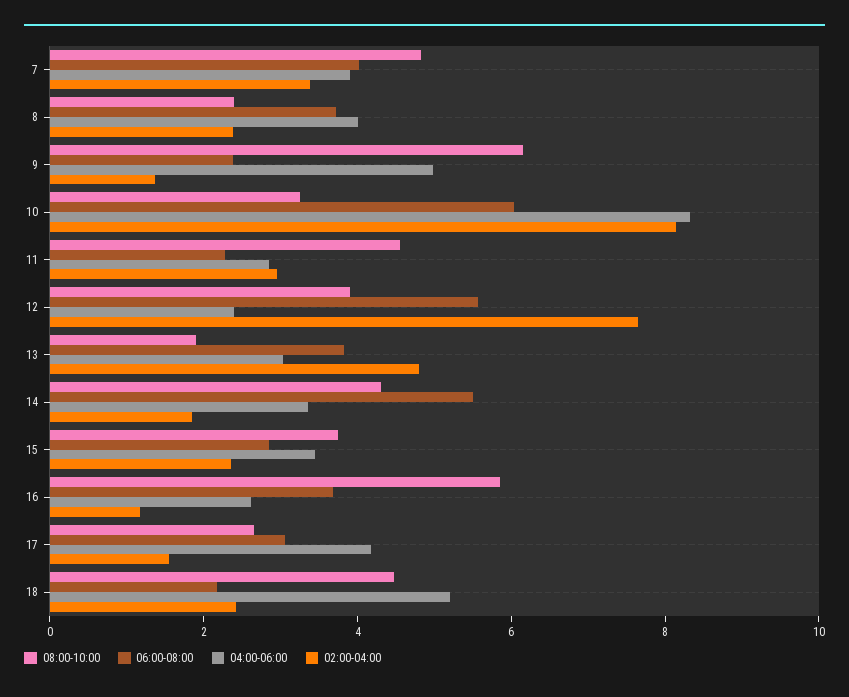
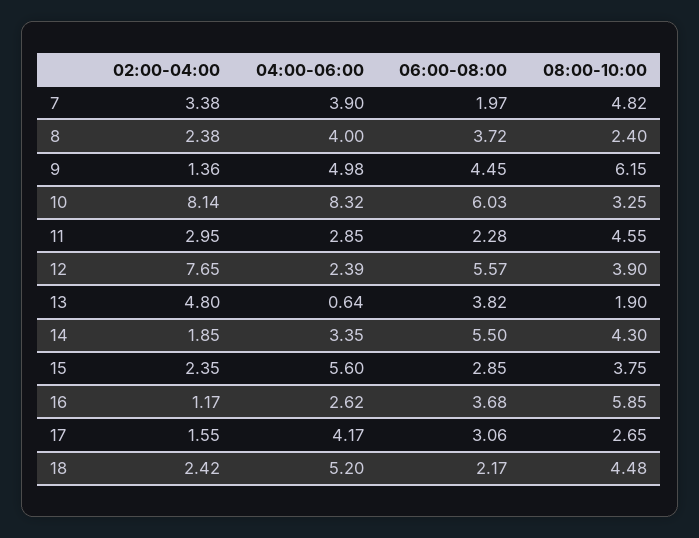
  {
    "08:00-10:00": {
      "7": 4.82,
      "8": 2.4,
      "9": 6.15,
      "10": 3.25,
      "11": 4.55,
      "12": 3.9,
      "13": 1.9,
      "14": 4.3,
      "15": 3.75,
      "16": 5.85,
      "17": 2.65,
      "18": 4.48
    },
    "06:00-08:00": {
-     "7": 4,
+     "7": 1.97,
      "8": 3.72,
-     "9": 2.5,
+     "9": 4.45,
      "10": 6.03,
      "11": 2.28,
      "12": 5.57,
      "13": 3.82,
      "14": 5.5,
      "15": 2.85,
      "16": 3.68,
      "17": 3.06,
      "18": 2.17
    },
    "04:00-06:00": {
      "7": 3.9,
      "8": 4,
      "9": 4.98,
      "10": 8.32,
      "11": 2.85,
      "12": 2.39,
-     "13": 3,
+     "13": 0.64,
      "14": 3.35,
-     "15": 3.5,
+     "15": 5.6,
      "16": 2.62,
      "17": 4.17,
      "18": 5.2
    },
    "02:00-04:00": {
      "7": 3.38,
      "8": 2.38,
      "9": 1.36,
      "10": 8.14,
      "11": 2.95,
      "12": 7.65,
      "13": 4.8,
      "14": 1.85,
      "15": 2.35,
      "16": 1.17,
      "17": 1.55,
      "18": 2.42
    }
  }

